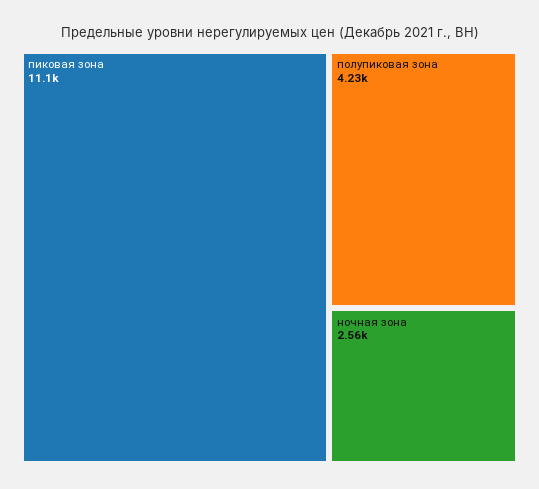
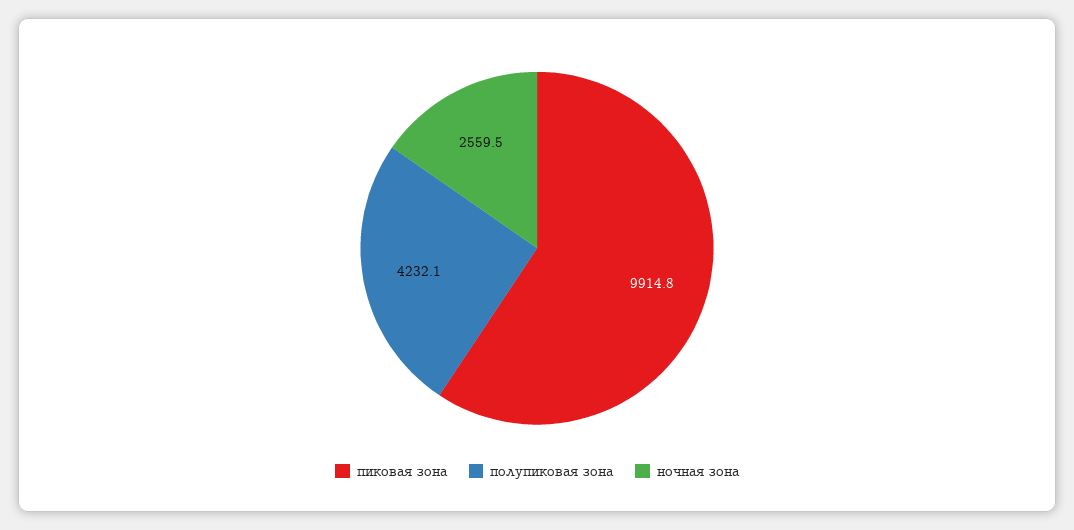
  {
-   "пиковая зона": 11100,
+   "пиковая зона": 9914.8,
    "полупиковая зона": 4232.1,
    "ночная зона": 2559.5
  }

